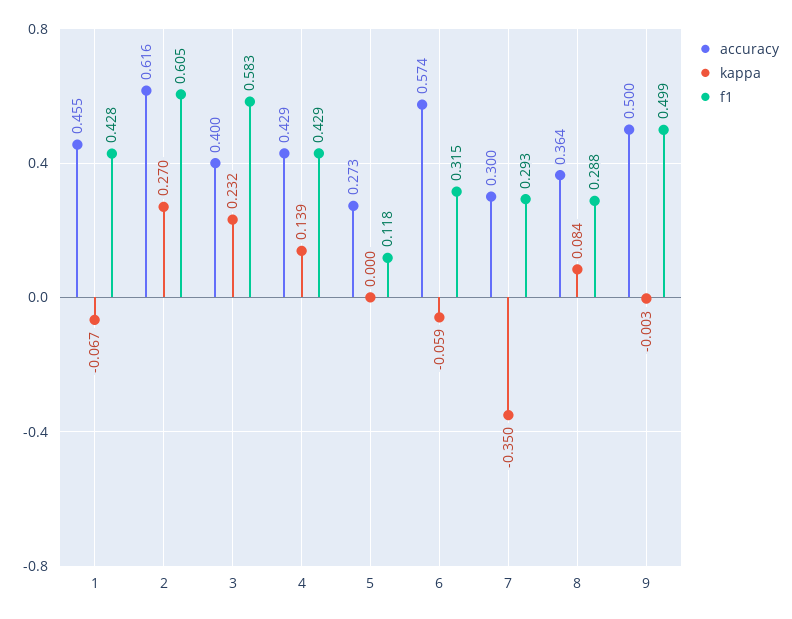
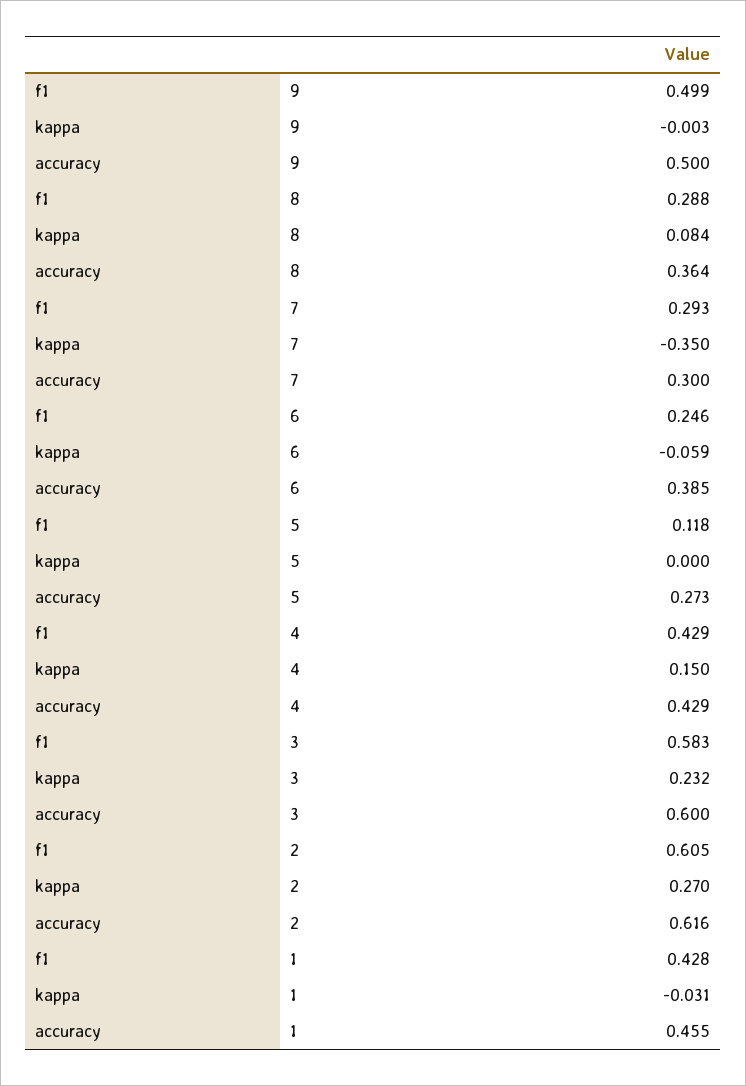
  {
    "accuracy": {
      "1": 0.455,
      "2": 0.616,
-     "3": 0.4,
+     "3": 0.6,
      "4": 0.429,
      "5": 0.273,
-     "6": 0.574,
+     "6": 0.385,
      "7": 0.3,
      "8": 0.364,
      "9": 0.5
    },
    "kappa": {
-     "1": -0.067,
+     "1": -0.031,
      "2": 0.27,
      "3": 0.232,
-     "4": 0.139,
+     "4": 0.15,
      "5": 0,
      "6": -0.059,
      "7": -0.35,
      "8": 0.084,
      "9": -0.003
    },
    "f1": {
      "1": 0.428,
      "2": 0.605,
      "3": 0.583,
      "4": 0.429,
      "5": 0.118,
-     "6": 0.315,
+     "6": 0.246,
      "7": 0.293,
      "8": 0.288,
      "9": 0.499
    }
  }

